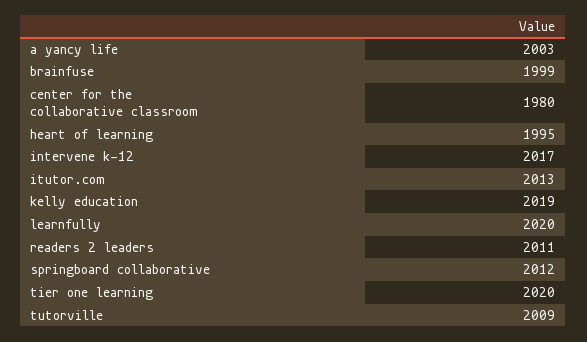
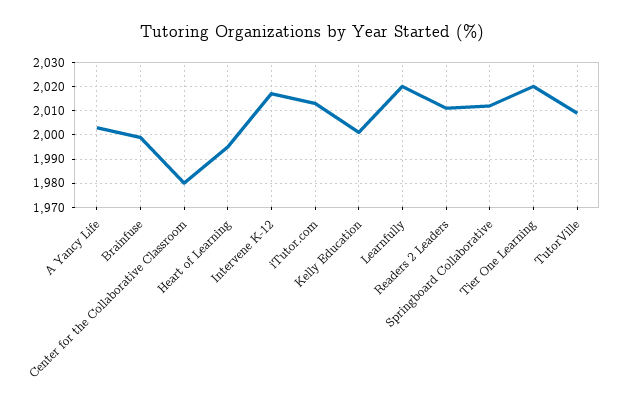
  {
    "a yancy life": 2003,
    "brainfuse": 1999,
    "center for the collaborative classroom": 1980,
    "heart of learning": 1995,
    "intervene k-12": 2017,
    "itutor.com": 2013,
-   "kelly education": 2019,
+   "kelly education": 2000,
    "learnfully": 2020,
    "readers 2 leaders": 2011,
    "springboard collaborative": 2012,
    "tier one learning": 2020,
    "tutorville": 2009
  }

